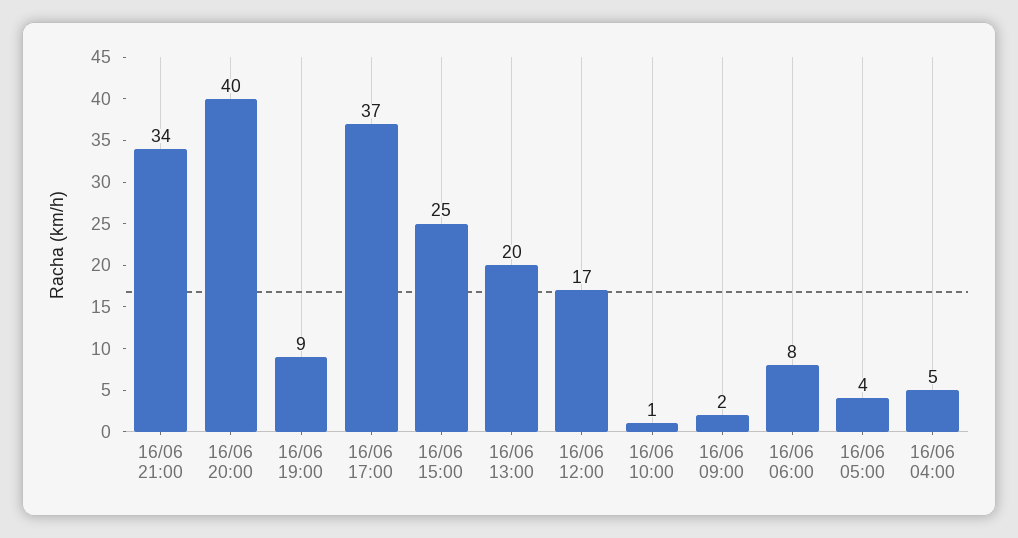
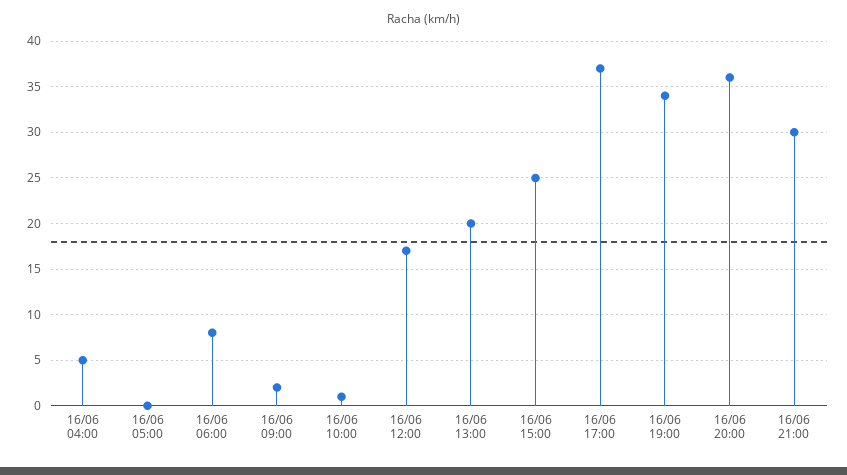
  {
-   "16/06 21:00": 34,
+   "16/06 21:00": 30,
-   "16/06 20:00": 40,
+   "16/06 20:00": 36,
-   "16/06 19:00": 9,
+   "16/06 19:00": 34,
    "16/06 17:00": 37,
    "16/06 15:00": 25,
    "16/06 13:00": 20,
    "16/06 12:00": 17,
    "16/06 10:00": 1,
    "16/06 09:00": 2,
    "16/06 06:00": 8,
-   "16/06 05:00": 4,
+   "16/06 05:00": 0,
    "16/06 04:00": 5
  }

